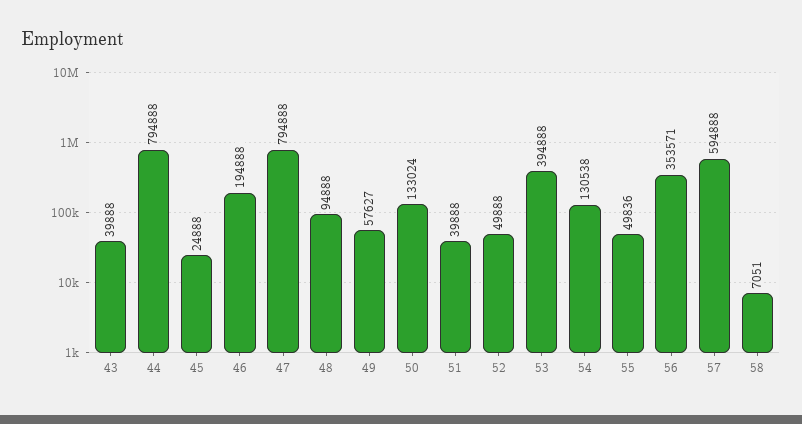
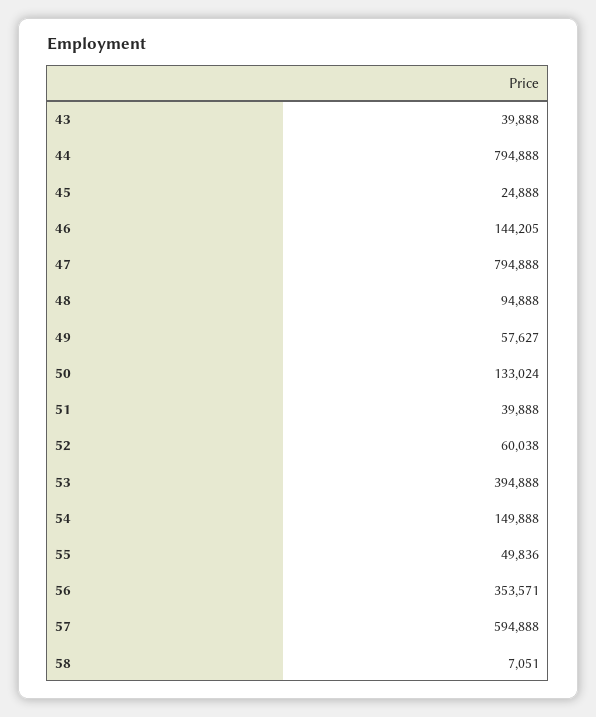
  {
    "43": 39888,
    "44": 794888,
    "45": 24888,
-   "46": 194888,
+   "46": 144205,
    "47": 794888,
    "48": 94888,
    "49": 57627,
    "50": 133024,
    "51": 39888,
-   "52": 49888,
+   "52": 60038,
    "53": 394888,
-   "54": 130538,
+   "54": 149888,
    "55": 49836,
    "56": 353571,
    "57": 594888,
    "58": 7051
  }

